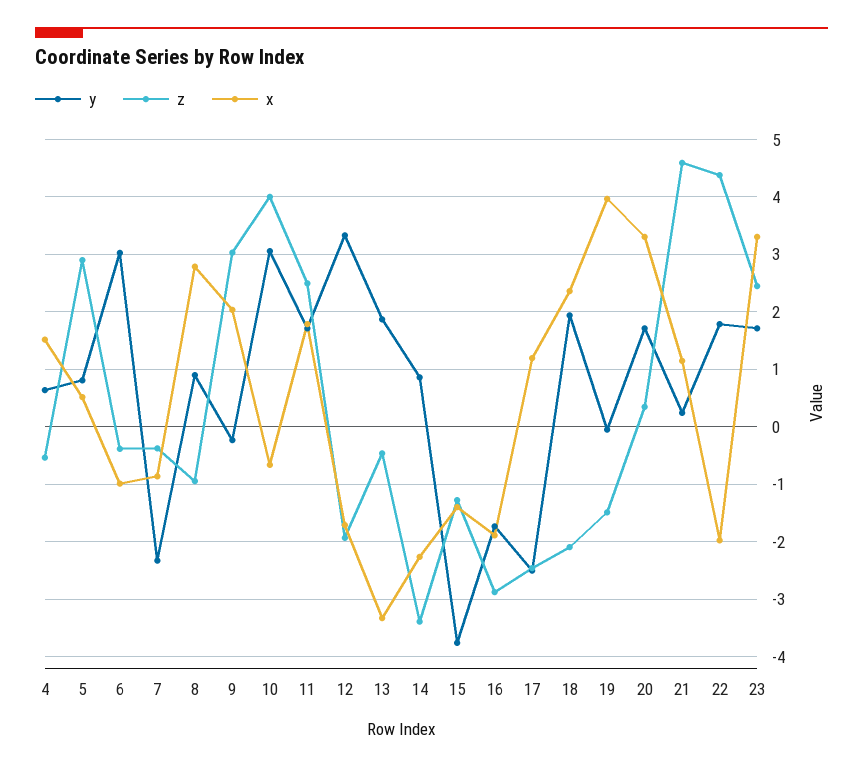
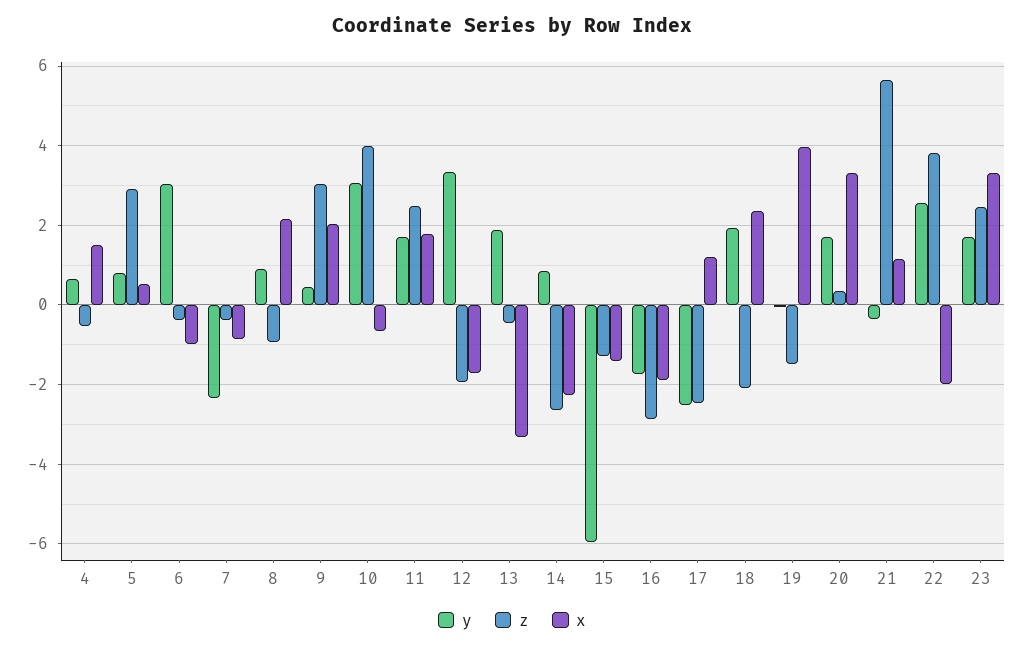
  {
    "y": {
      "4": 0.6,
      "5": 0.8,
      "6": 3,
      "7": -2.4,
      "8": 1,
-     "9": -0.2,
+     "9": 0.4,
      "10": 3,
      "11": 1.8,
      "12": 3.4,
      "13": 1.8,
      "14": 0.8,
-     "15": -3.8,
+     "15": -6,
      "16": -1.8,
      "17": -2.6,
      "18": 2,
      "19": 0,
      "20": 1.8,
-     "21": 0.2,
+     "21": -0.4,
-     "22": 1.8,
+     "22": 2.6,
      "23": 1.8
    },
    "z": {
      "4": -0.6,
      "5": 3,
      "6": -0.4,
      "7": -0.4,
      "8": -1,
      "9": 3,
      "10": 4,
      "11": 2.4,
      "12": -2,
      "13": -0.4,
-     "14": -3.4,
+     "14": -2.6,
      "15": -1.2,
      "16": -2.8,
      "17": -2.4,
      "18": -2,
      "19": -1.4,
      "20": 0.4,
-     "21": 4.6,
+     "21": 5.6,
-     "22": 4.4,
+     "22": 3.8,
      "23": 2.4
    },
    "x": {
      "4": 1.6,
      "5": 0.6,
      "6": -1,
      "7": -0.8,
-     "8": 2.8,
+     "8": 2.2,
      "9": 2,
      "10": -0.6,
      "11": 1.8,
      "12": -1.8,
      "13": -3.4,
      "14": -2.2,
      "15": -1.4,
      "16": -1.8,
      "17": 1.2,
      "18": 2.4,
      "19": 4,
      "20": 3.4,
      "21": 1.2,
      "22": -2,
      "23": 3.4
    }
  }

